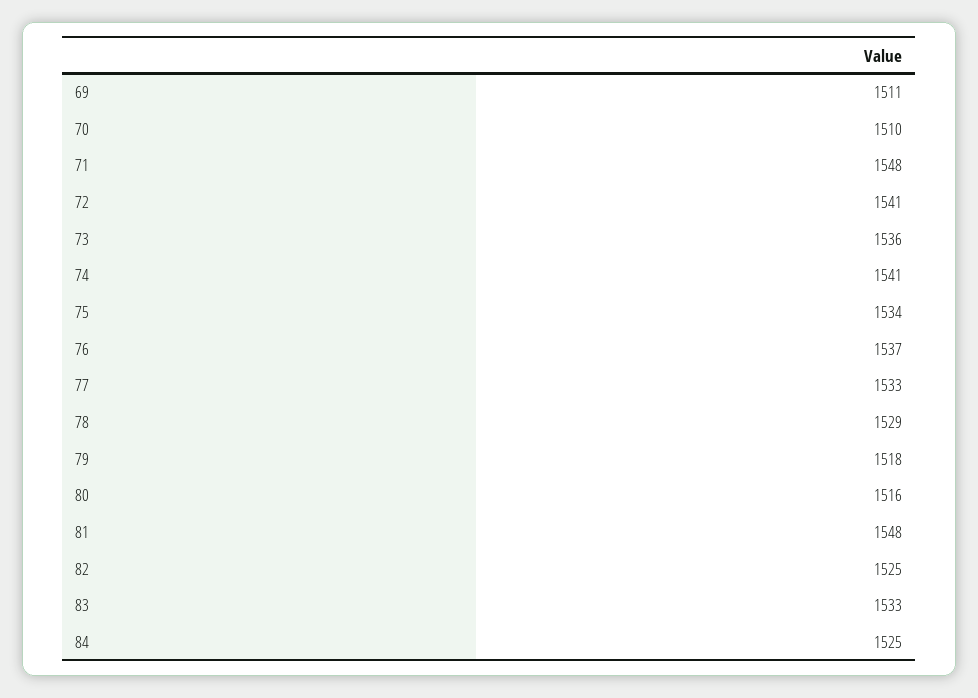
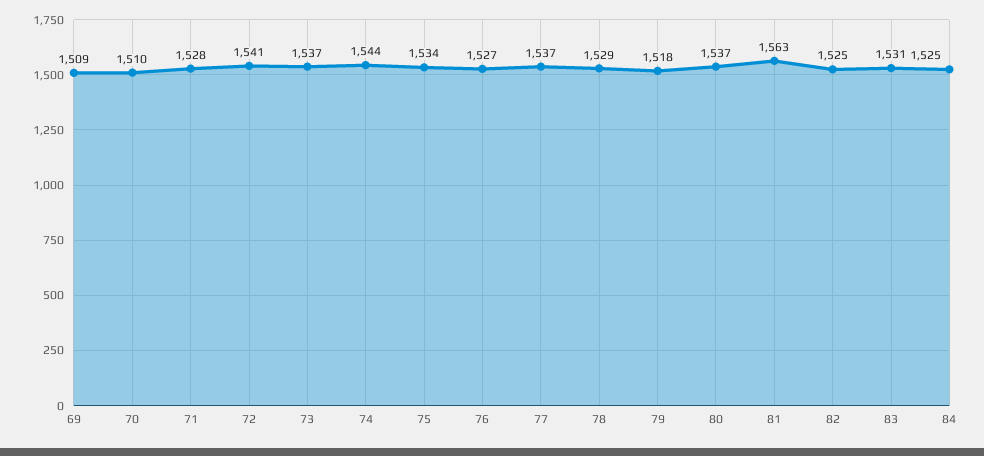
  {
-   "69": 1511,
+   "69": 1509,
    "70": 1510,
-   "71": 1548,
+   "71": 1528,
    "72": 1541,
-   "73": 1536,
+   "73": 1537,
-   "74": 1541,
+   "74": 1544,
    "75": 1534,
-   "76": 1537,
+   "76": 1527,
-   "77": 1533,
+   "77": 1537,
    "78": 1529,
    "79": 1518,
-   "80": 1516,
+   "80": 1537,
-   "81": 1548,
+   "81": 1563,
    "82": 1525,
-   "83": 1533,
+   "83": 1531,
    "84": 1525
  }

